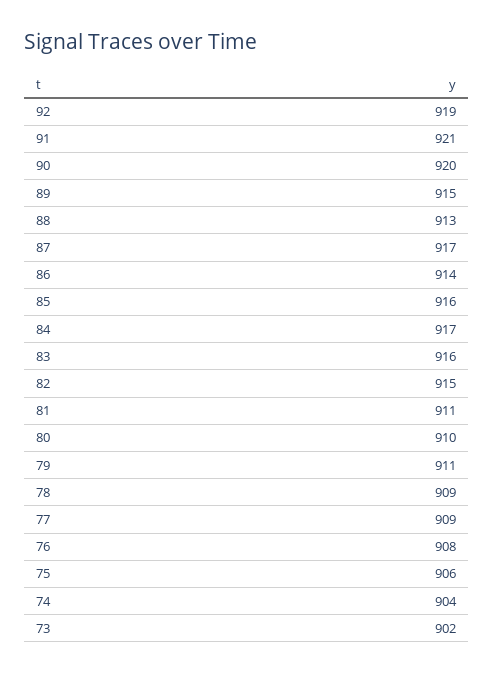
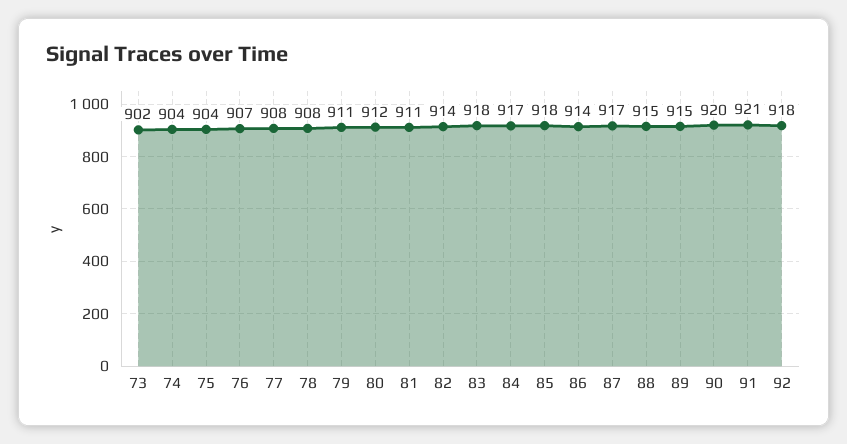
  {
-   "92": 919,
+   "92": 918,
    "91": 921,
    "90": 920,
    "89": 915,
-   "88": 913,
+   "88": 915,
    "87": 917,
    "86": 914,
-   "85": 916,
+   "85": 918,
    "84": 917,
-   "83": 916,
+   "83": 918,
-   "82": 915,
+   "82": 914,
    "81": 911,
-   "80": 910,
+   "80": 912,
    "79": 911,
-   "78": 909,
+   "78": 908,
-   "77": 909,
+   "77": 908,
-   "76": 908,
+   "76": 907,
-   "75": 906,
+   "75": 904,
    "74": 904,
    "73": 902
  }

